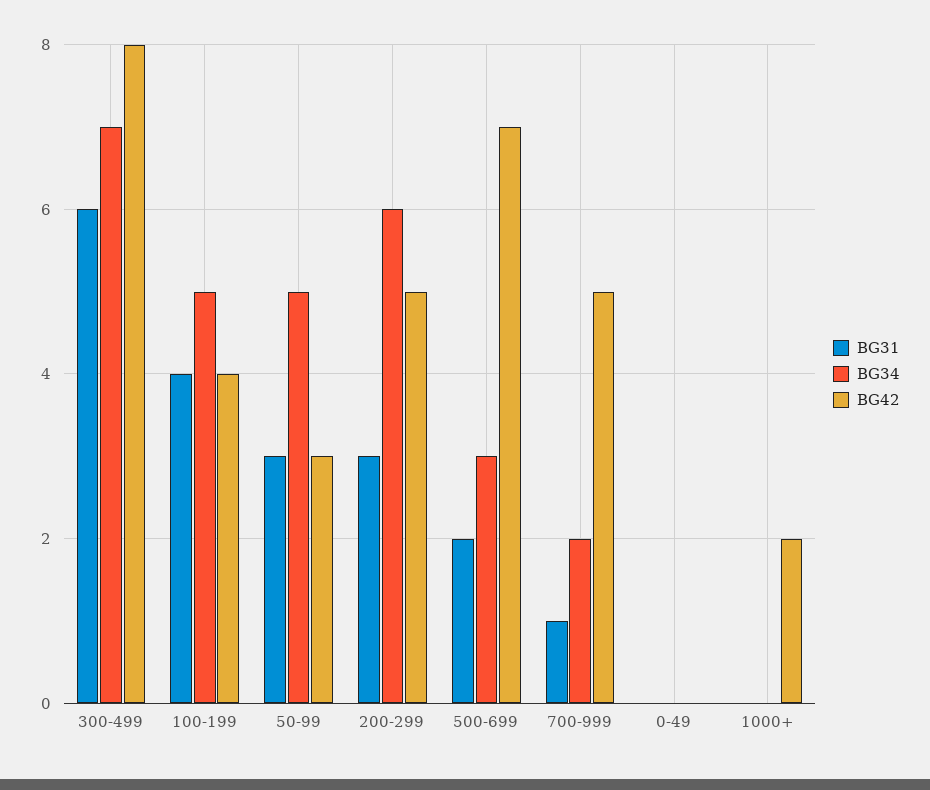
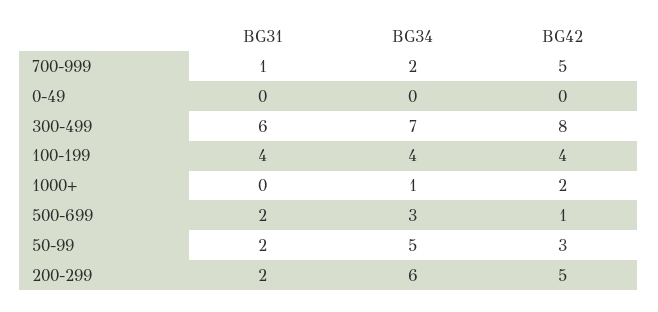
  {
    "BG31": {
      "300-499": 6,
      "100-199": 4,
-     "50-99": 3,
+     "50-99": 2,
-     "200-299": 3,
+     "200-299": 2,
      "500-699": 2,
      "700-999": 1,
      "0-49": 0,
      "1000+": 0
    },
    "BG34": {
      "300-499": 7,
-     "100-199": 5,
+     "100-199": 4,
      "50-99": 5,
      "200-299": 6,
      "500-699": 3,
      "700-999": 2,
      "0-49": 0,
-     "1000+": 0
+     "1000+": 1
    },
    "BG42": {
      "300-499": 8,
      "100-199": 4,
      "50-99": 3,
      "200-299": 5,
-     "500-699": 7,
+     "500-699": 1,
      "700-999": 5,
      "0-49": 0,
      "1000+": 2
    }
  }

